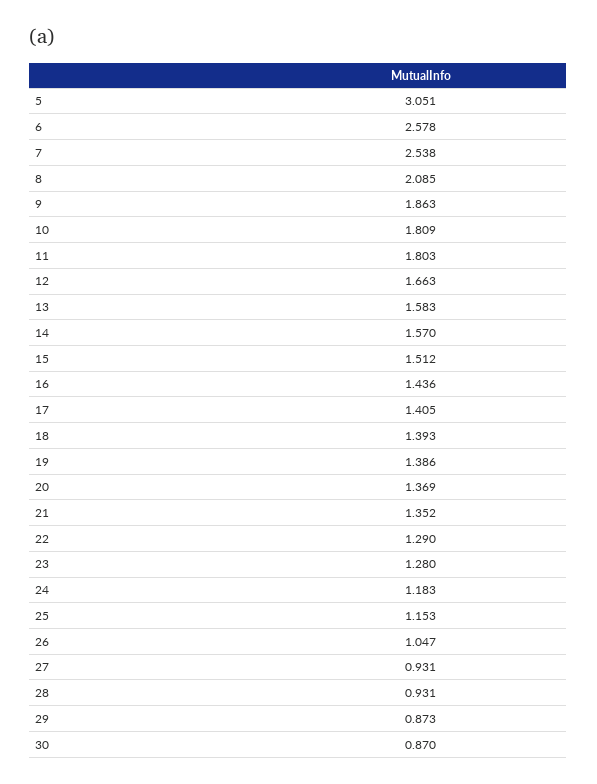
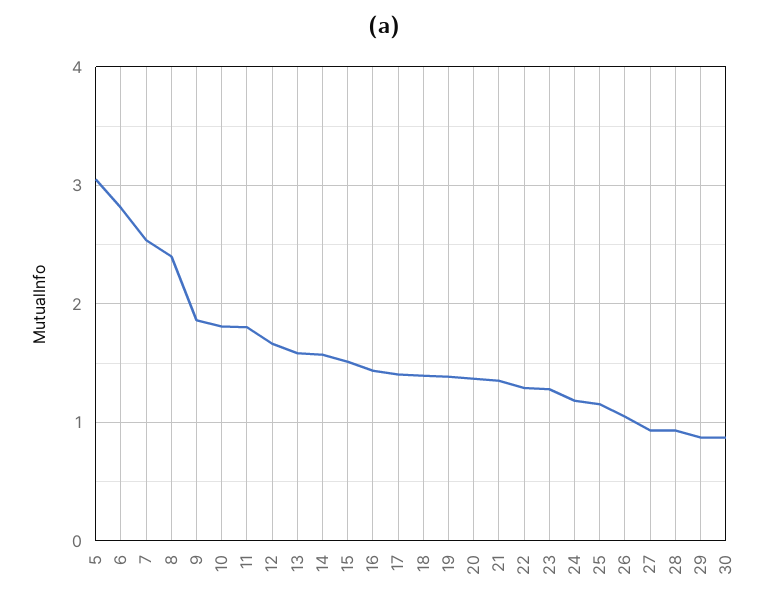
  {
    "5": 3.051,
-   "6": 2.578,
+   "6": 2.8,
    "7": 2.538,
-   "8": 2.085,
+   "8": 2.4,
    "9": 1.863,
    "10": 1.809,
    "11": 1.803,
    "12": 1.663,
    "13": 1.583,
    "14": 1.57,
    "15": 1.512,
    "16": 1.436,
    "17": 1.405,
    "18": 1.393,
    "19": 1.386,
    "20": 1.369,
    "21": 1.352,
    "22": 1.29,
    "23": 1.28,
    "24": 1.183,
    "25": 1.153,
    "26": 1.047,
    "27": 0.931,
    "28": 0.931,
    "29": 0.873,
    "30": 0.87
  }

